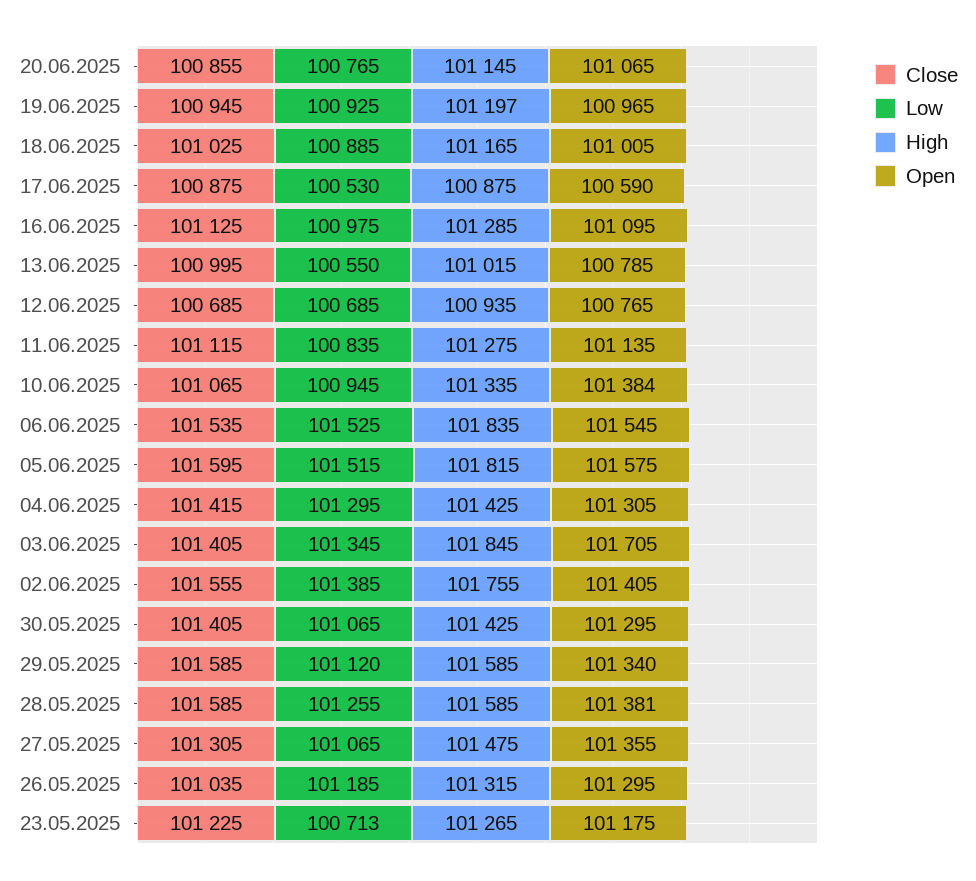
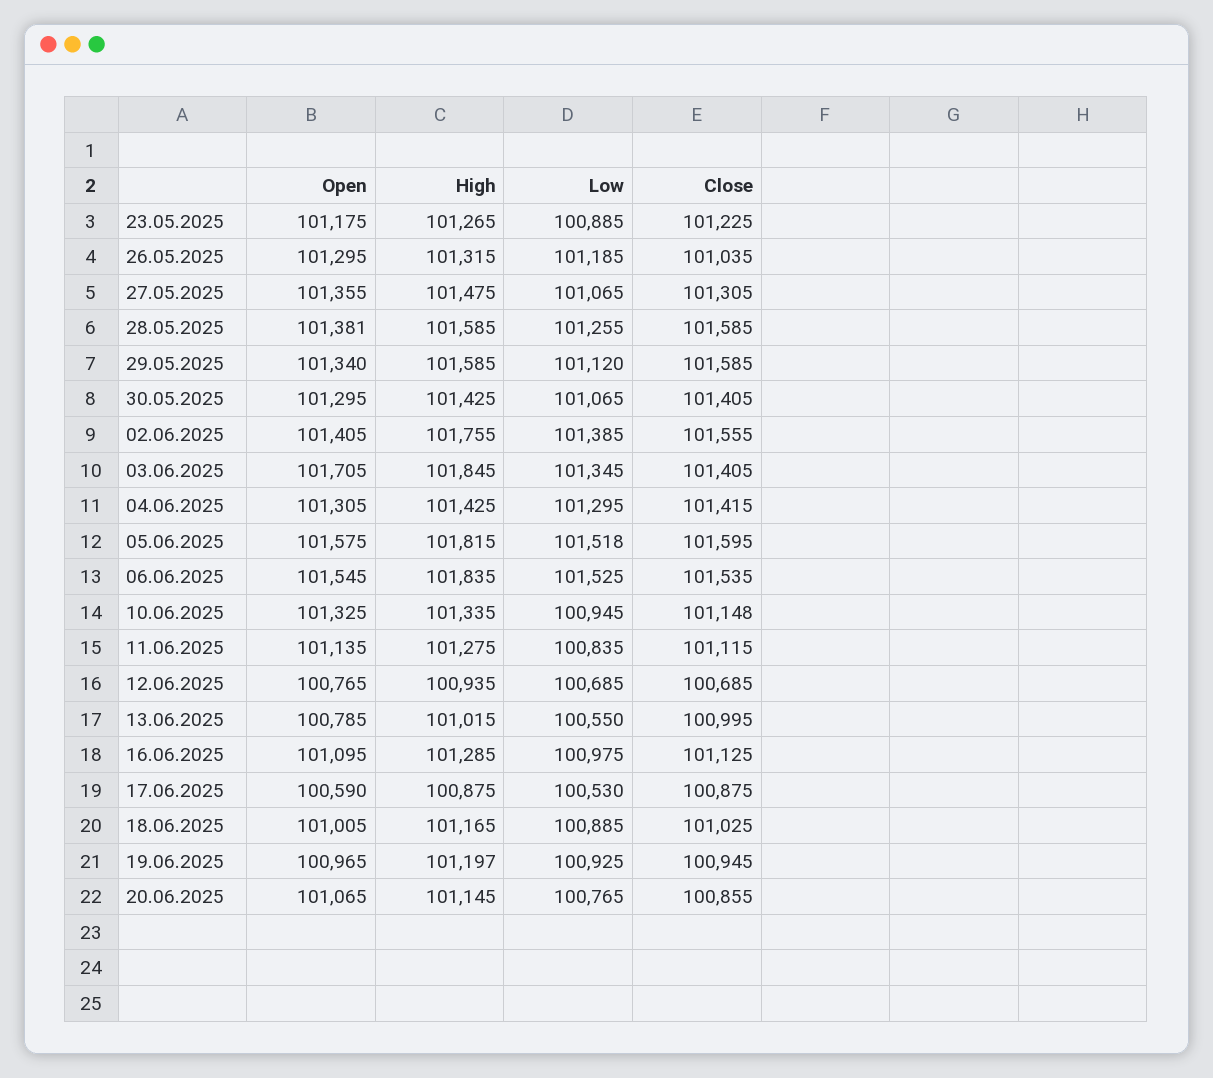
  {
    "Close": {
      "20.06.2025": 100855,
      "19.06.2025": 100945,
      "18.06.2025": 101025,
      "17.06.2025": 100875,
      "16.06.2025": 101125,
      "13.06.2025": 100995,
      "12.06.2025": 100685,
      "11.06.2025": 101115,
-     "10.06.2025": 101065,
+     "10.06.2025": 101148,
      "06.06.2025": 101535,
      "05.06.2025": 101595,
      "04.06.2025": 101415,
      "03.06.2025": 101405,
      "02.06.2025": 101555,
      "30.05.2025": 101405,
      "29.05.2025": 101585,
      "28.05.2025": 101585,
      "27.05.2025": 101305,
      "26.05.2025": 101035,
      "23.05.2025": 101225
    },
    "Low": {
      "20.06.2025": 100765,
      "19.06.2025": 100925,
      "18.06.2025": 100885,
      "17.06.2025": 100530,
      "16.06.2025": 100975,
      "13.06.2025": 100550,
      "12.06.2025": 100685,
      "11.06.2025": 100835,
      "10.06.2025": 100945,
      "06.06.2025": 101525,
-     "05.06.2025": 101515,
+     "05.06.2025": 101518,
      "04.06.2025": 101295,
      "03.06.2025": 101345,
      "02.06.2025": 101385,
      "30.05.2025": 101065,
      "29.05.2025": 101120,
      "28.05.2025": 101255,
      "27.05.2025": 101065,
      "26.05.2025": 101185,
-     "23.05.2025": 100713
+     "23.05.2025": 100885
    },
    "High": {
      "20.06.2025": 101145,
      "19.06.2025": 101197,
      "18.06.2025": 101165,
      "17.06.2025": 100875,
      "16.06.2025": 101285,
      "13.06.2025": 101015,
      "12.06.2025": 100935,
      "11.06.2025": 101275,
      "10.06.2025": 101335,
      "06.06.2025": 101835,
      "05.06.2025": 101815,
      "04.06.2025": 101425,
      "03.06.2025": 101845,
      "02.06.2025": 101755,
      "30.05.2025": 101425,
      "29.05.2025": 101585,
      "28.05.2025": 101585,
      "27.05.2025": 101475,
      "26.05.2025": 101315,
      "23.05.2025": 101265
    },
    "Open": {
      "20.06.2025": 101065,
      "19.06.2025": 100965,
      "18.06.2025": 101005,
      "17.06.2025": 100590,
      "16.06.2025": 101095,
      "13.06.2025": 100785,
      "12.06.2025": 100765,
      "11.06.2025": 101135,
-     "10.06.2025": 101384,
+     "10.06.2025": 101325,
      "06.06.2025": 101545,
      "05.06.2025": 101575,
      "04.06.2025": 101305,
      "03.06.2025": 101705,
      "02.06.2025": 101405,
      "30.05.2025": 101295,
      "29.05.2025": 101340,
      "28.05.2025": 101381,
      "27.05.2025": 101355,
      "26.05.2025": 101295,
      "23.05.2025": 101175
    }
  }

